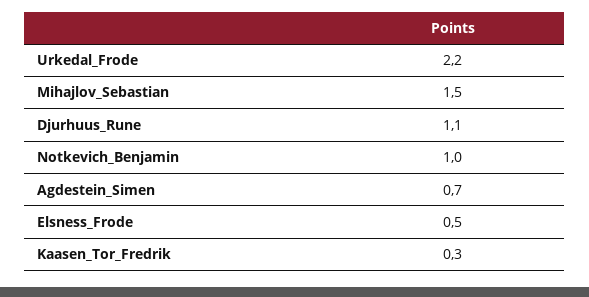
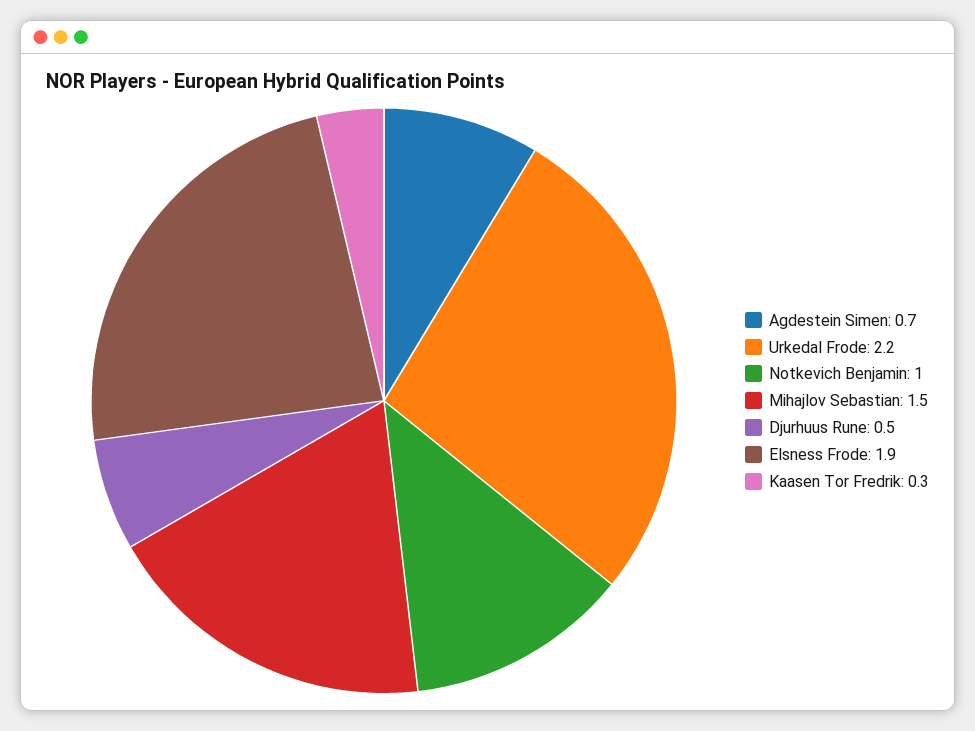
  {
    "Urkedal_Frode": 2.2,
    "Mihajlov_Sebastian": 1.5,
-   "Djurhuus_Rune": 1.1,
+   "Djurhuus_Rune": 0.5,
    "Notkevich_Benjamin": 1,
    "Agdestein_Simen": 0.7,
-   "Elsness_Frode": 0.5,
+   "Elsness_Frode": 1.9,
    "Kaasen_Tor_Fredrik": 0.3
  }

